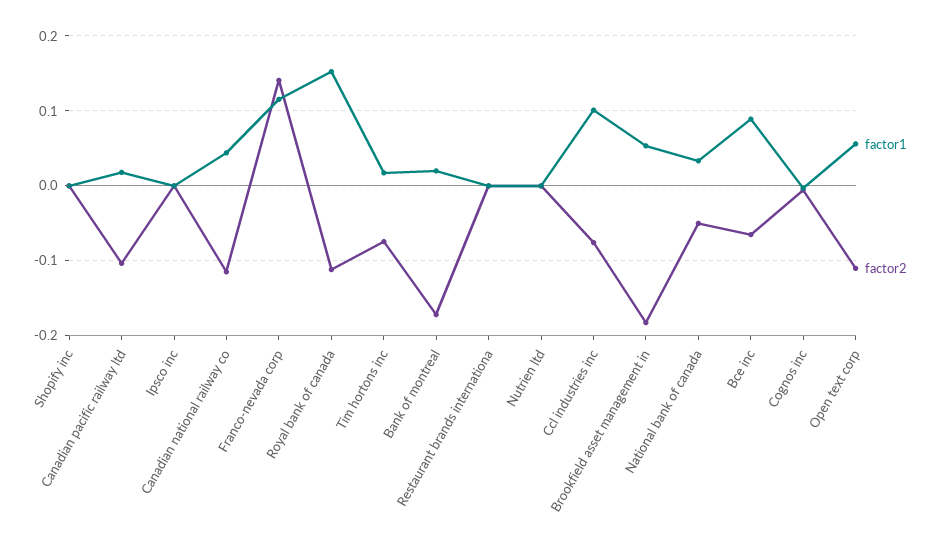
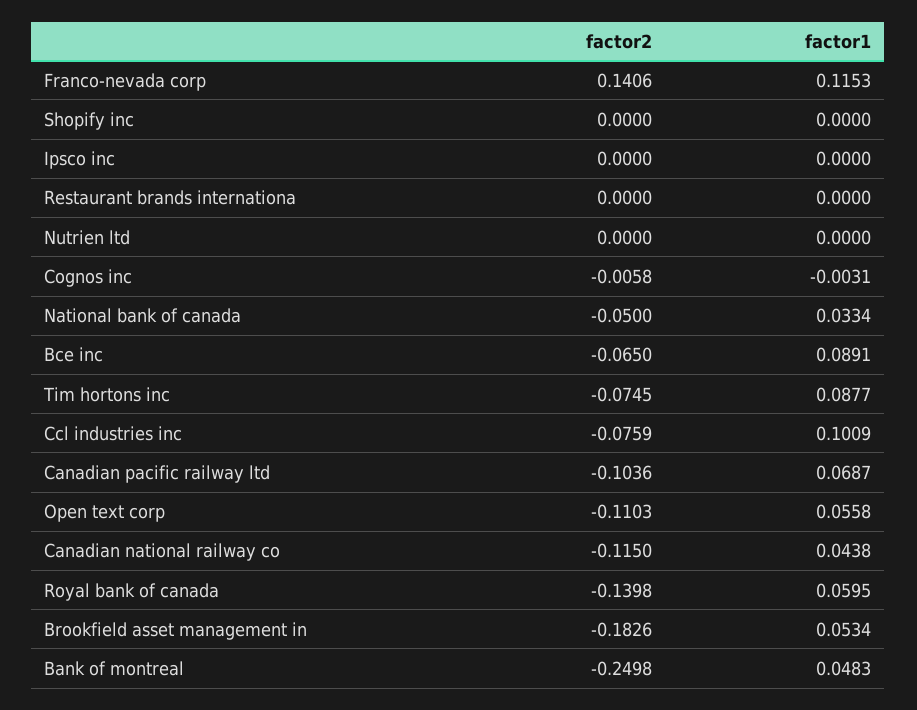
  {
    "factor1": {
      "Shopify inc": 0,
-     "Canadian pacific railway ltd": 0.02,
+     "Canadian pacific railway ltd": 0.0687,
      "Ipsco inc": 0,
      "Canadian national railway co": 0.0438,
      "Franco-nevada corp": 0.1153,
-     "Royal bank of canada": 0.15,
+     "Royal bank of canada": 0.0595,
-     "Tim hortons inc": 0.02,
+     "Tim hortons inc": 0.0877,
-     "Bank of montreal": 0.02,
+     "Bank of montreal": 0.0483,
      "Restaurant brands internationa": 0,
      "Nutrien ltd": 0,
      "Ccl industries inc": 0.1009,
      "Brookfield asset management in": 0.0534,
      "National bank of canada": 0.0334,
      "Bce inc": 0.0891,
      "Cognos inc": -0.0031,
      "Open text corp": 0.0558
    },
    "factor2": {
      "Shopify inc": 0,
      "Canadian pacific railway ltd": -0.1036,
      "Ipsco inc": 0,
      "Canadian national railway co": -0.115,
      "Franco-nevada corp": 0.1406,
-     "Royal bank of canada": -0.11,
+     "Royal bank of canada": -0.1398,
      "Tim hortons inc": -0.0745,
-     "Bank of montreal": -0.17,
+     "Bank of montreal": -0.2498,
      "Restaurant brands internationa": 0,
      "Nutrien ltd": 0,
      "Ccl industries inc": -0.0759,
      "Brookfield asset management in": -0.1826,
      "National bank of canada": -0.05,
      "Bce inc": -0.065,
      "Cognos inc": -0.0058,
      "Open text corp": -0.1103
    }
  }

